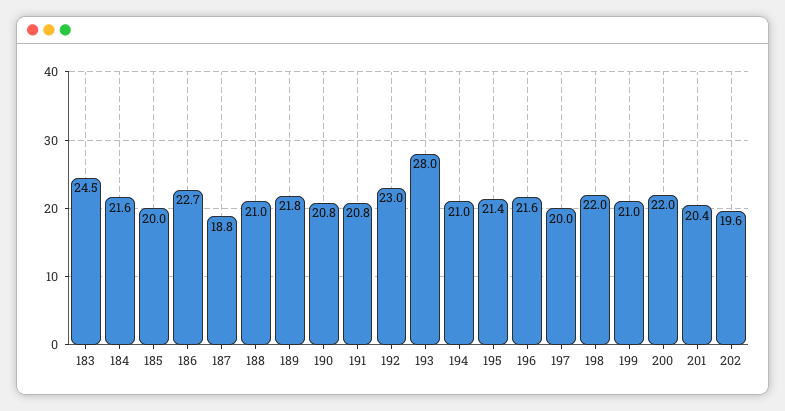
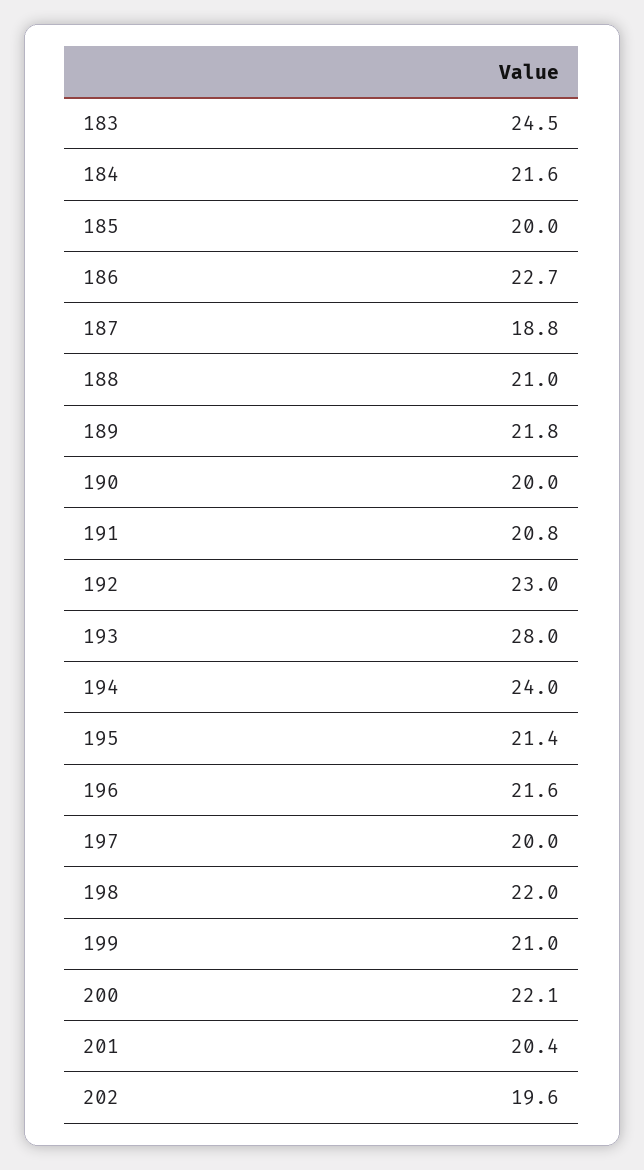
  {
    "183": 24.5,
    "184": 21.6,
    "185": 20,
    "186": 22.7,
    "187": 18.8,
    "188": 21,
    "189": 21.8,
-   "190": 20.8,
+   "190": 20,
    "191": 20.8,
    "192": 23,
    "193": 28,
-   "194": 21,
+   "194": 24,
    "195": 21.4,
    "196": 21.6,
    "197": 20,
    "198": 22,
    "199": 21,
-   "200": 22,
+   "200": 22.1,
    "201": 20.4,
    "202": 19.6
  }

